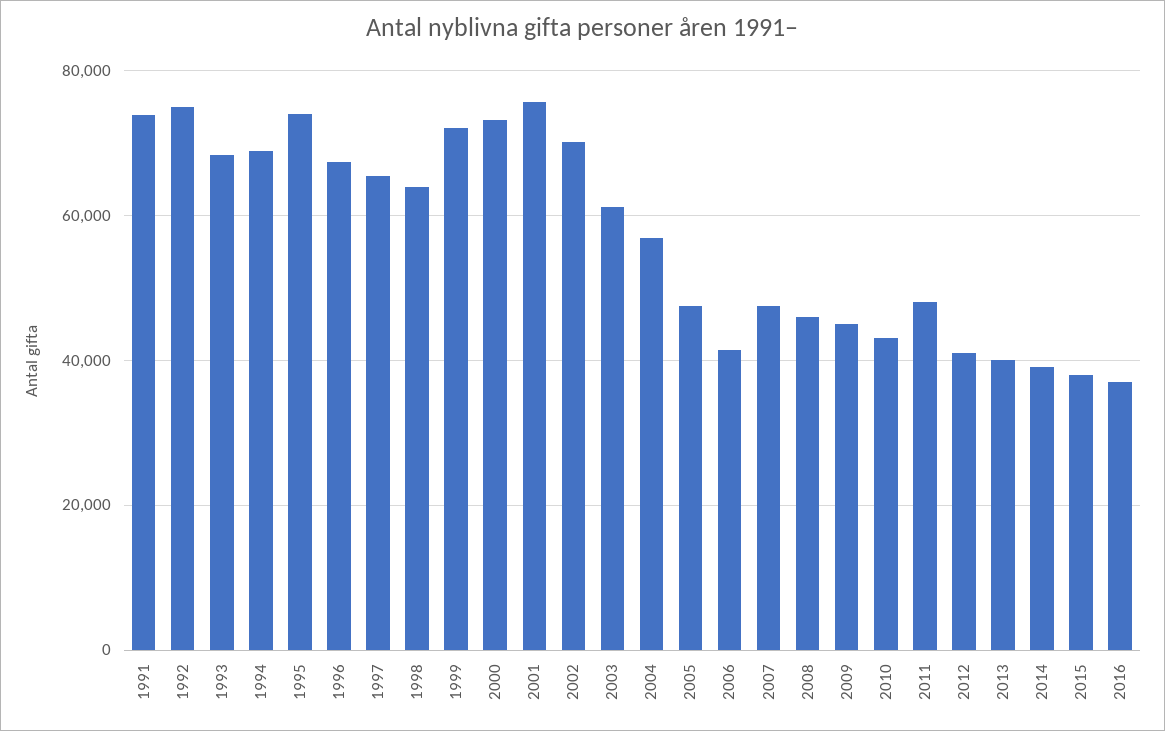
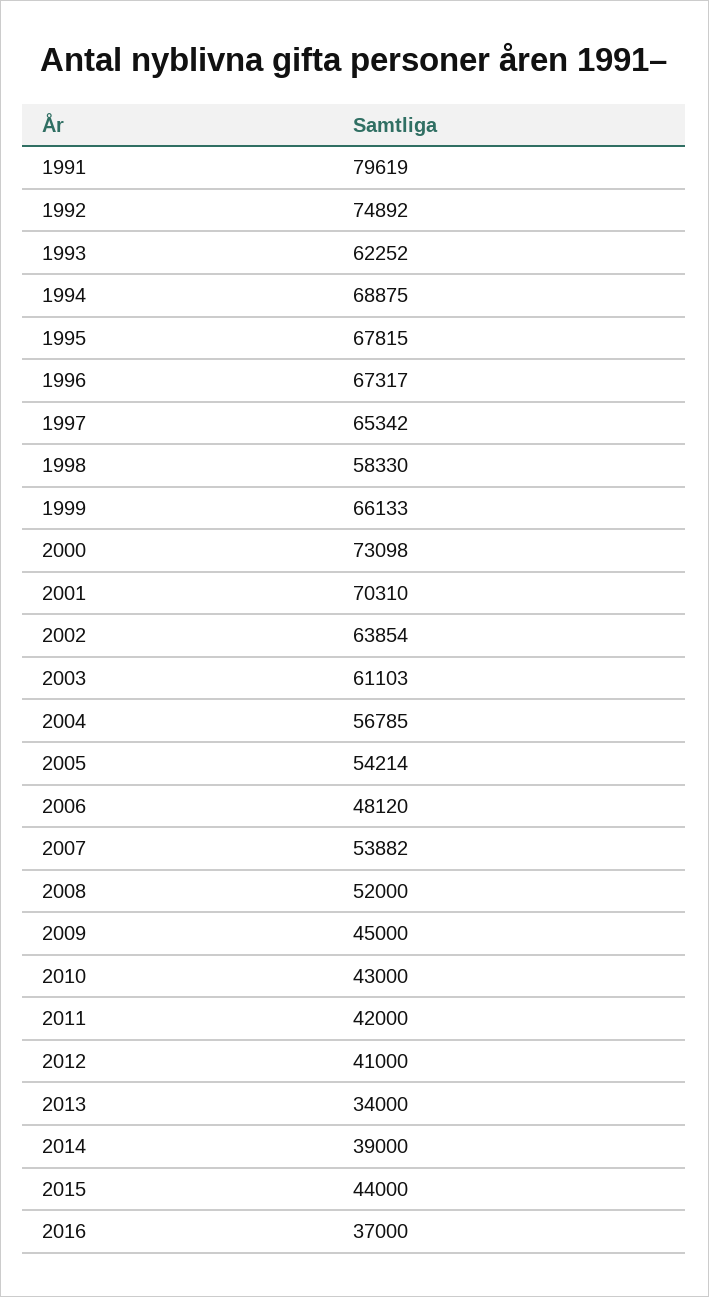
  {
-   "1991": 74000,
+   "1991": 79619,
    "1992": 74892,
-   "1993": 68000,
+   "1993": 62252,
    "1994": 68875,
-   "1995": 74000,
+   "1995": 67815,
    "1996": 67317,
    "1997": 65342,
-   "1998": 64000,
+   "1998": 58330,
-   "1999": 72000,
+   "1999": 66133,
    "2000": 73098,
-   "2001": 76000,
+   "2001": 70310,
-   "2002": 70000,
+   "2002": 63854,
    "2003": 61103,
    "2004": 56785,
-   "2005": 48000,
+   "2005": 54214,
-   "2006": 42000,
+   "2006": 48120,
-   "2007": 48000,
+   "2007": 53882,
-   "2008": 46000,
+   "2008": 52000,
    "2009": 45000,
    "2010": 43000,
-   "2011": 48000,
+   "2011": 42000,
    "2012": 41000,
-   "2013": 40000,
+   "2013": 34000,
    "2014": 39000,
-   "2015": 38000,
+   "2015": 44000,
    "2016": 37000
  }

